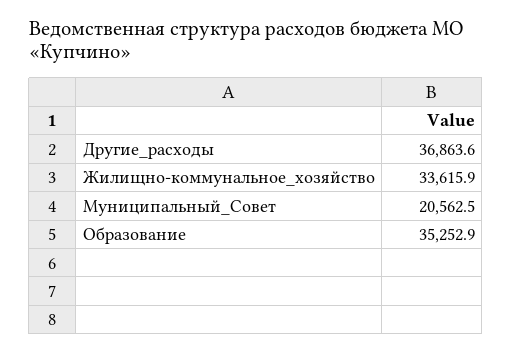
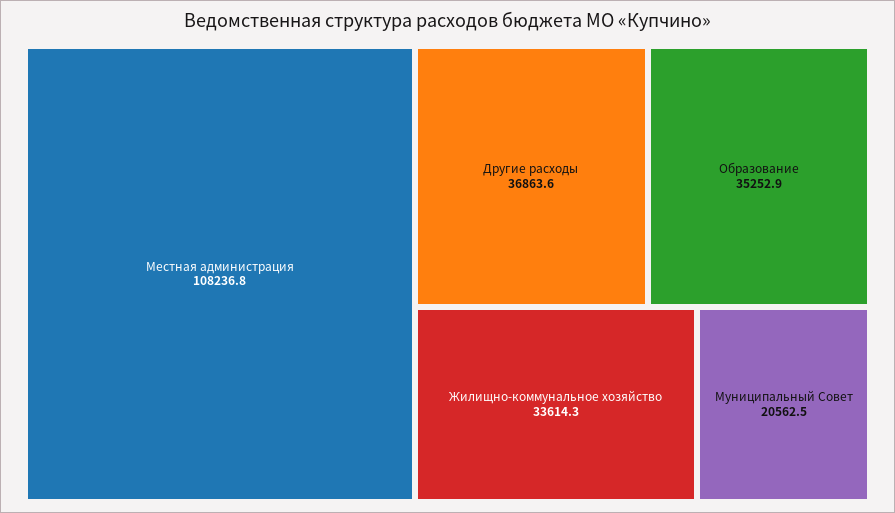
  {
    "Другие_расходы": 36863.6,
-   "Жилищно-коммунальное_хозяйство": 33615.9,
+   "Жилищно-коммунальное_хозяйство": 33614.3,
    "Муниципальный_Совет": 20562.5,
-   "Образование": 35252.9
+   "Образование": 35252.9,
+   "Местная администрация": 108236.8
  }

